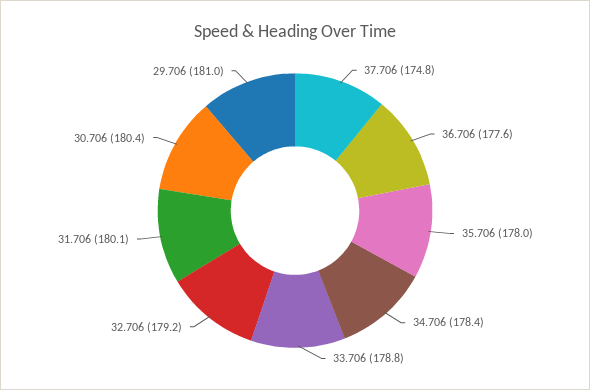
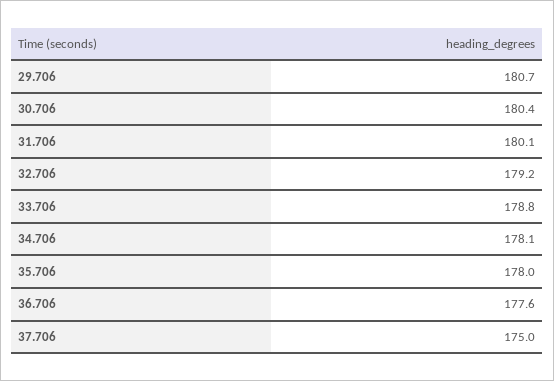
  {
-   "37.706": 174.8,
+   "37.706": 175,
    "36.706": 177.6,
    "35.706": 178,
-   "34.706": 178.4,
+   "34.706": 178.1,
    "33.706": 178.8,
    "32.706": 179.2,
    "31.706": 180.1,
    "30.706": 180.4,
-   "29.706": 181
+   "29.706": 180.7
  }

